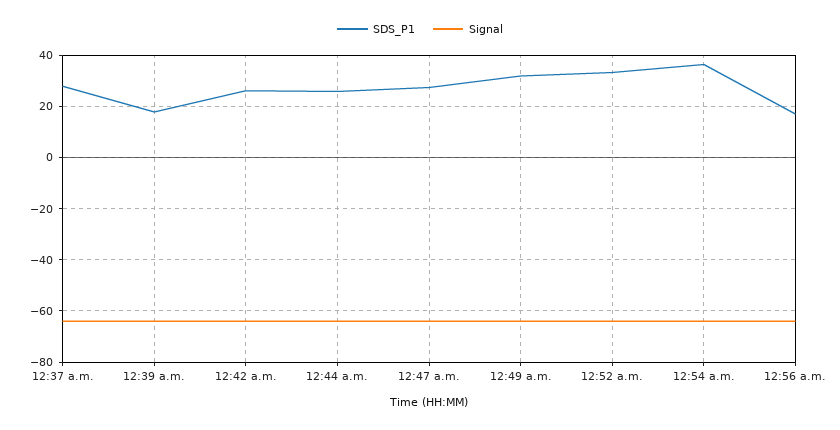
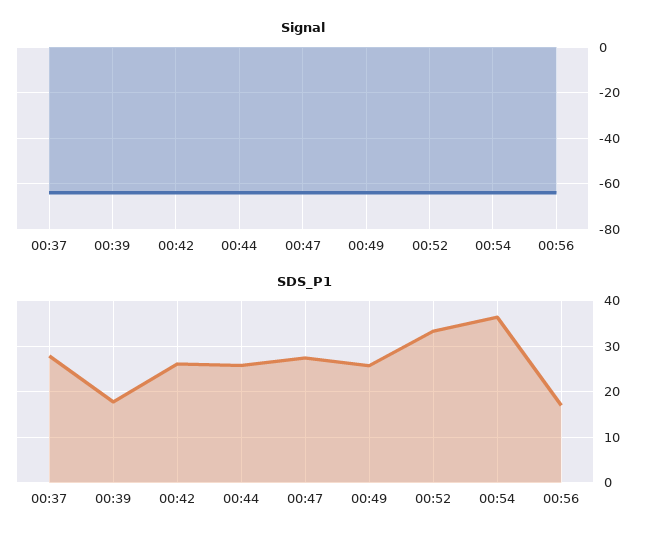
  {
    "SDS_P1": {
      "12:37 a.m.": 28,
      "12:39 a.m.": 18,
      "12:42 a.m.": 26,
      "12:44 a.m.": 26,
      "12:47 a.m.": 28,
-     "12:49 a.m.": 32.5,
+     "12:49 a.m.": 26,
      "12:52 a.m.": 34,
      "12:54 a.m.": 36,
      "12:56 a.m.": 16
    },
    "Signal": {
      "12:37 a.m.": -65,
      "12:39 a.m.": -65,
      "12:42 a.m.": -65,
      "12:44 a.m.": -65,
      "12:47 a.m.": -65,
      "12:49 a.m.": -65,
      "12:52 a.m.": -65,
      "12:54 a.m.": -65,
      "12:56 a.m.": -65
    }
  }

